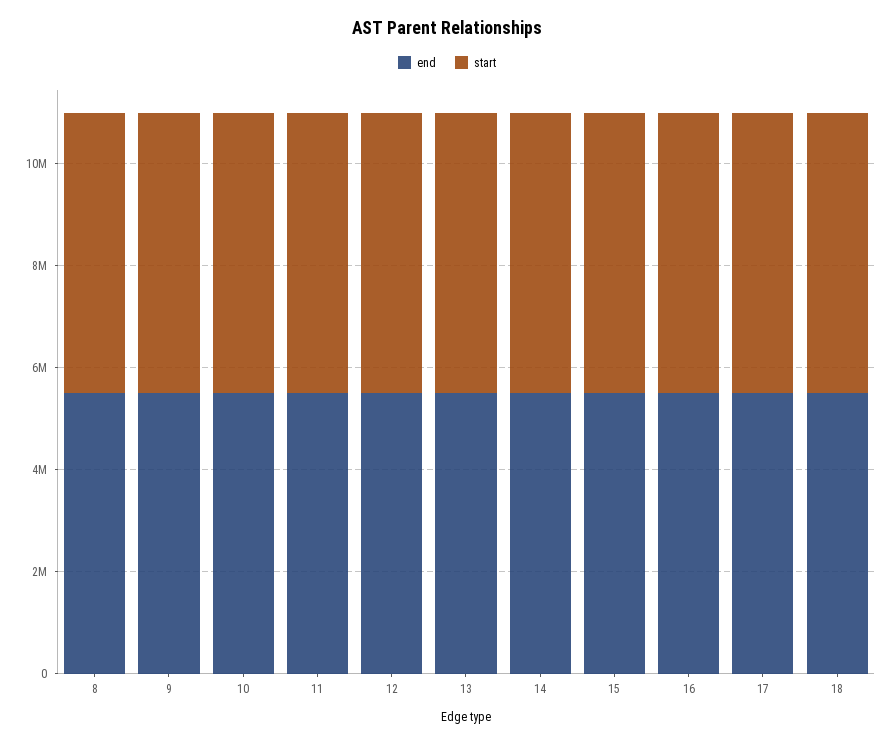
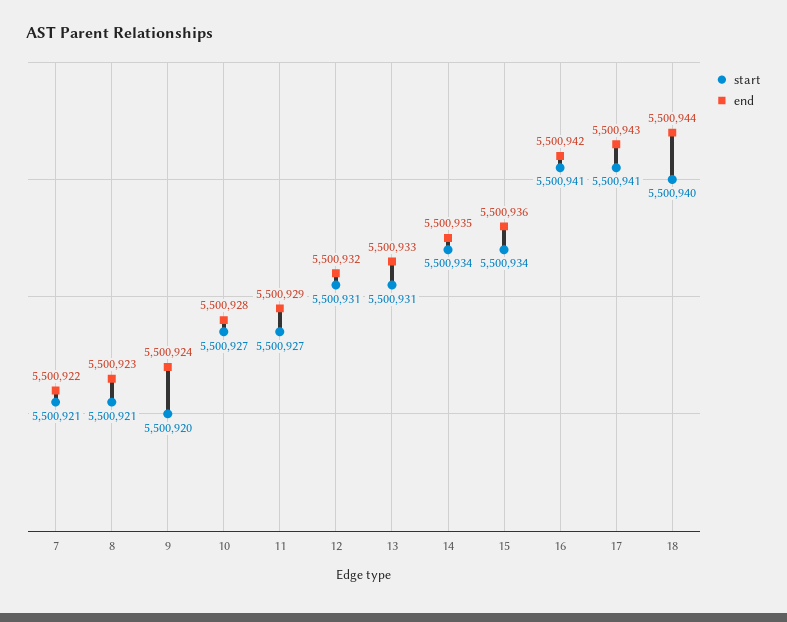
  {
    "end": {
      "8": 5500923,
      "9": 5500924,
      "10": 5500928,
      "11": 5500929,
      "12": 5500932,
      "13": 5500933,
      "14": 5500935,
      "15": 5500936,
      "16": 5500942,
      "17": 5500943,
-     "18": 5500944
+     "18": 5500944,
+     "7": 5500922
    },
    "start": {
      "8": 5500921,
      "9": 5500920,
      "10": 5500927,
      "11": 5500927,
      "12": 5500931,
      "13": 5500931,
      "14": 5500934,
      "15": 5500934,
      "16": 5500941,
      "17": 5500941,
-     "18": 5500940
+     "18": 5500940,
+     "7": 5500921
    }
  }

